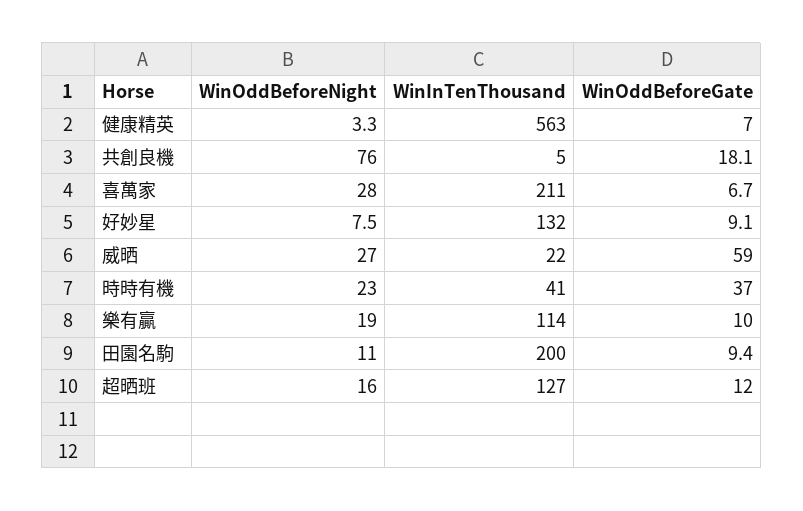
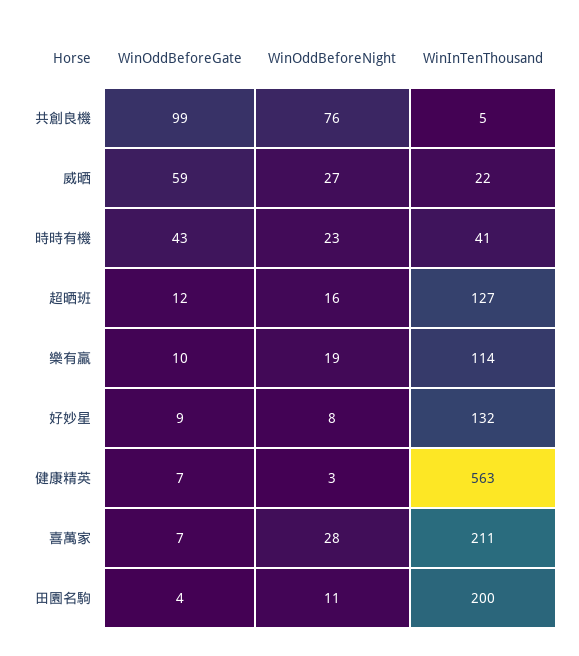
  {
    "WinOddBeforeNight": {
      "健康精英": 3.3,
      "共創良機": 76,
      "喜萬家": 28,
      "好妙星": 7.5,
      "威晒": 27,
      "時時有機": 23,
      "樂有贏": 19,
      "田園名駒": 11,
      "超晒班": 16
    },
    "WinInTenThousand": {
      "健康精英": 563,
      "共創良機": 5,
      "喜萬家": 211,
      "好妙星": 132,
      "威晒": 22,
      "時時有機": 41,
      "樂有贏": 114,
      "田園名駒": 200,
      "超晒班": 127
    },
    "WinOddBeforeGate": {
      "健康精英": 7,
-     "共創良機": 18.1,
+     "共創良機": 99,
      "喜萬家": 6.7,
      "好妙星": 9.1,
      "威晒": 59,
-     "時時有機": 37,
+     "時時有機": 43,
      "樂有贏": 10,
-     "田園名駒": 9.4,
+     "田園名駒": 4,
      "超晒班": 12
    }
  }

